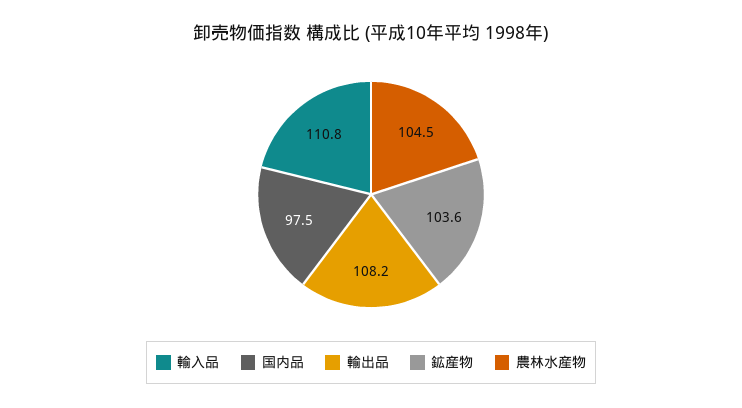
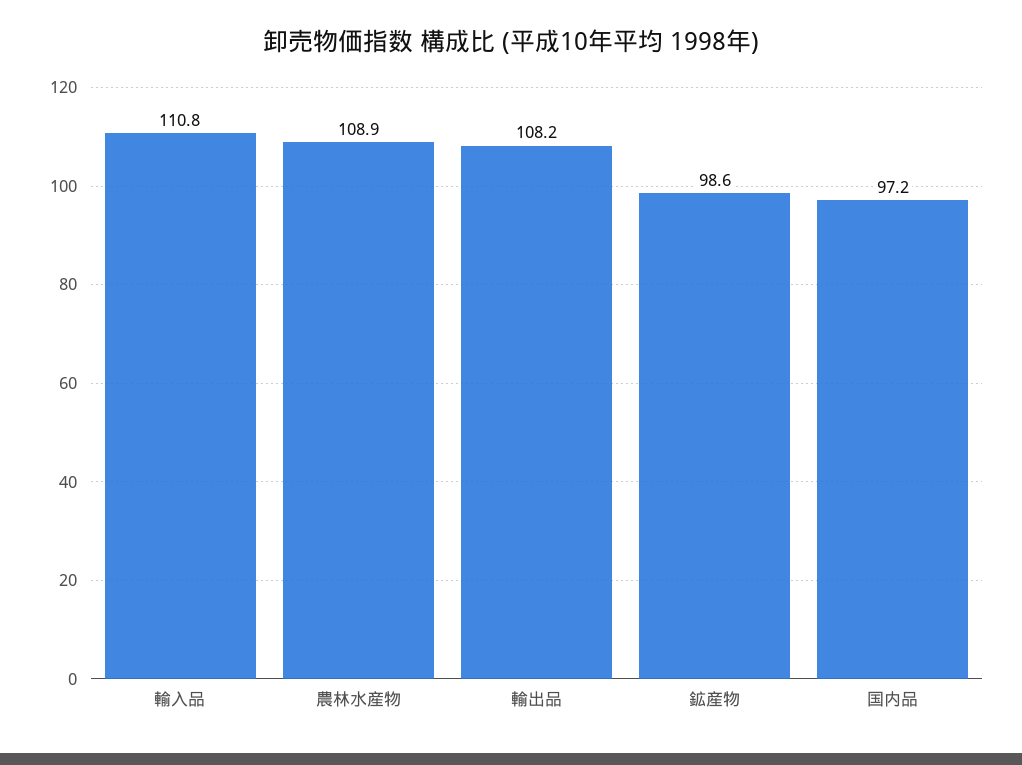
  {
    "輸入品": 110.8,
-   "国内品": 97.5,
+   "国内品": 97.2,
    "輸出品": 108.2,
-   "鉱産物": 103.6,
+   "鉱産物": 98.6,
-   "農林水産物": 104.5
+   "農林水産物": 108.9
  }

